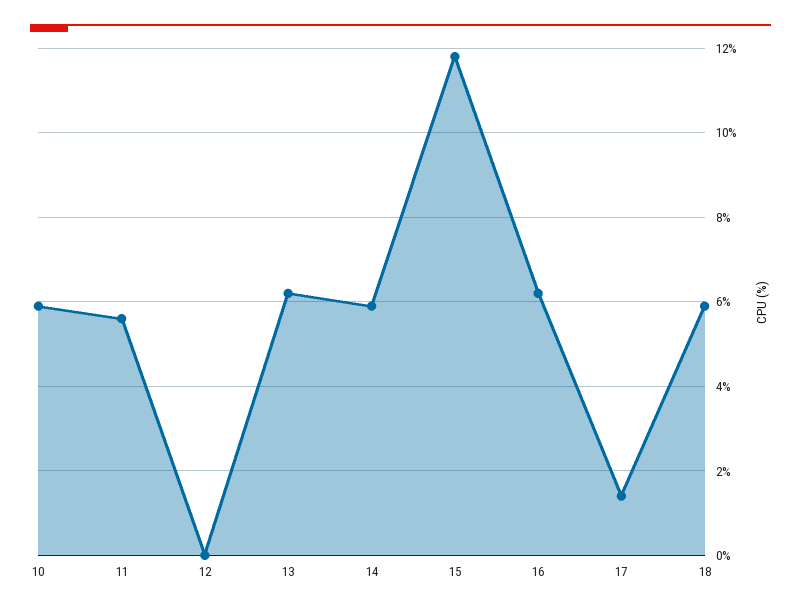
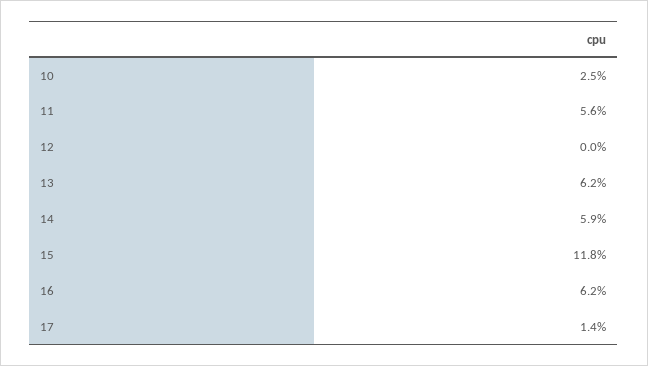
  {
-   "10": 6,
+   "10": 2.5,
    "11": 5.6,
    "12": 0,
    "13": 6.2,
    "14": 5.9,
    "15": 11.8,
    "16": 6.2,
-   "17": 1.4,
+   "17": 1.4
-   "18": 6
  }

